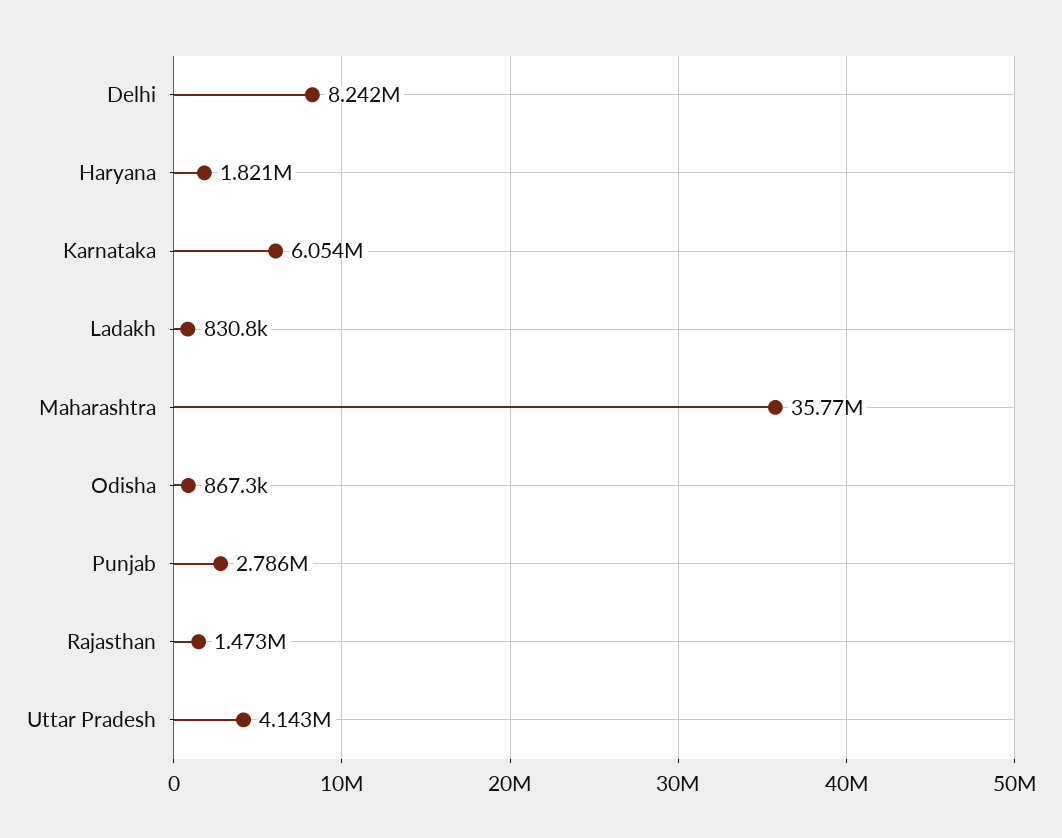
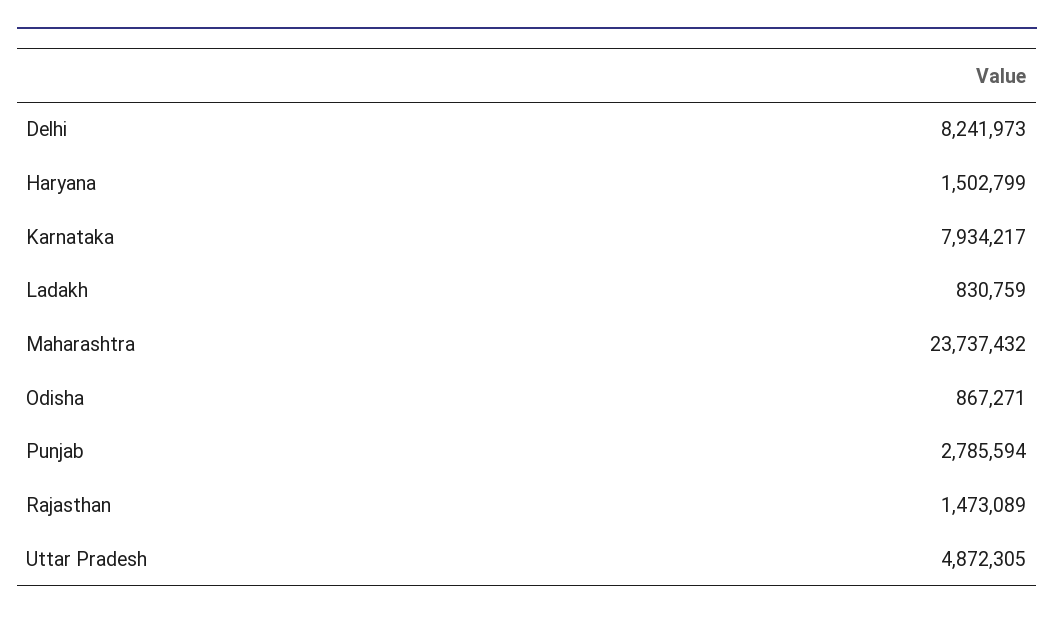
  {
    "Delhi": 8241973,
-   "Haryana": 1821000,
+   "Haryana": 1502799,
-   "Karnataka": 6054000,
+   "Karnataka": 7934217,
    "Ladakh": 830759,
-   "Maharashtra": 35770000,
+   "Maharashtra": 23737432,
    "Odisha": 867271,
    "Punjab": 2785594,
    "Rajasthan": 1473089,
-   "Uttar Pradesh": 4143000
+   "Uttar Pradesh": 4872305
  }

